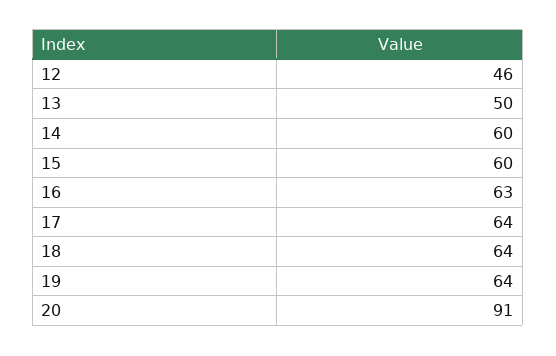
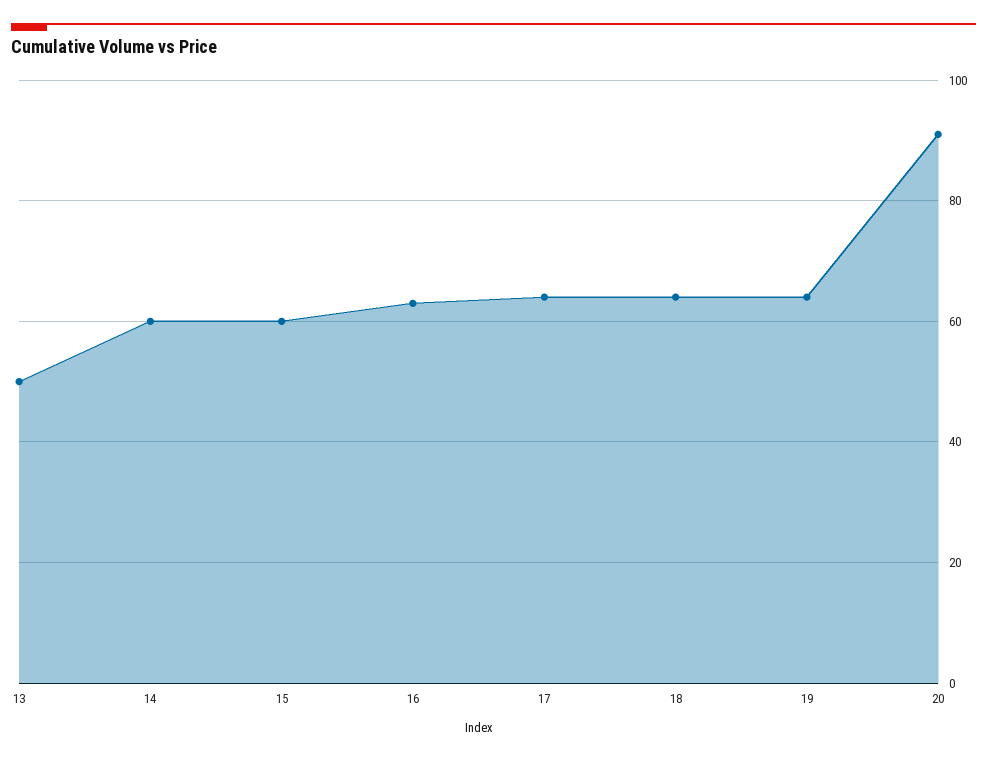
  {
-   "12": 46,
    "13": 50,
    "14": 60,
    "15": 60,
    "16": 63,
    "17": 64,
    "18": 64,
    "19": 64,
    "20": 91
  }

